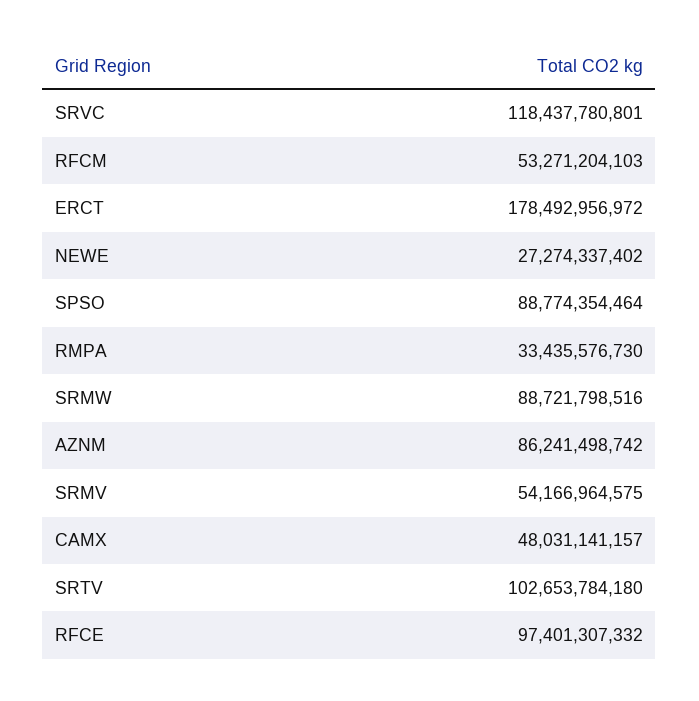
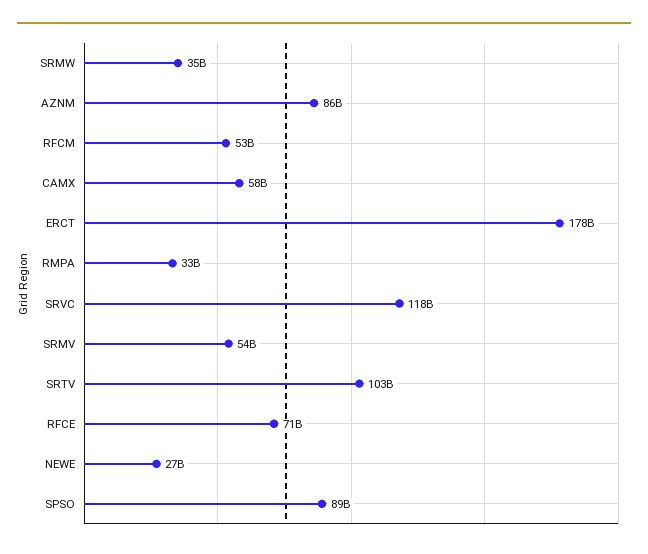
  {
    "SRVC": 118437780801,
    "RFCM": 53271204103,
    "ERCT": 178492956972,
    "NEWE": 27274337402,
    "SPSO": 88774354464,
    "RMPA": 33435576730,
-   "SRMW": 88721798516,
+   "SRMW": 35000000000,
    "AZNM": 86241498742,
    "SRMV": 54166964575,
-   "CAMX": 48031141157,
+   "CAMX": 58000000000,
    "SRTV": 102653784180,
-   "RFCE": 97401307332
+   "RFCE": 71000000000
  }

